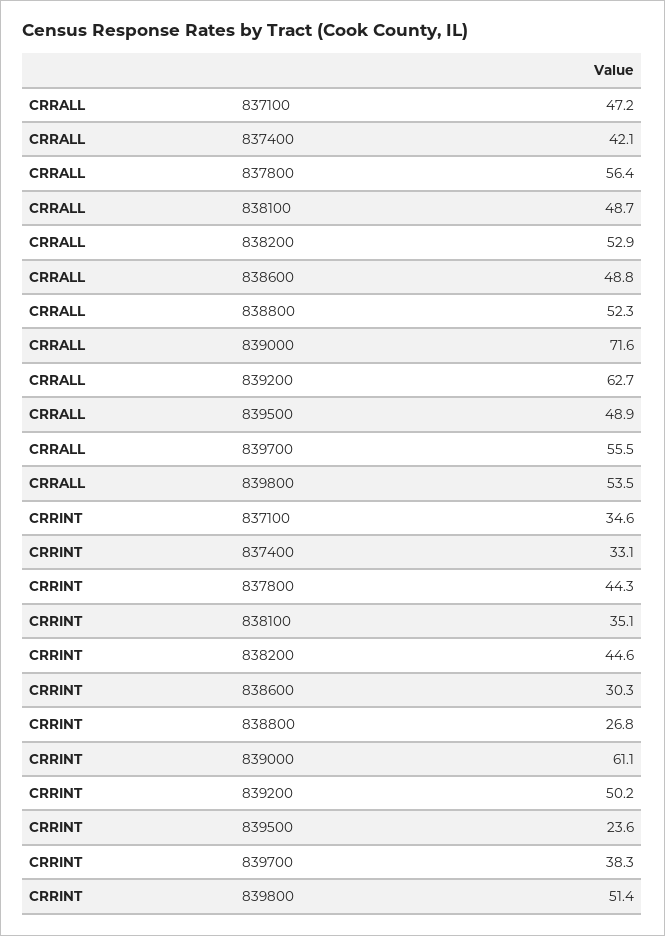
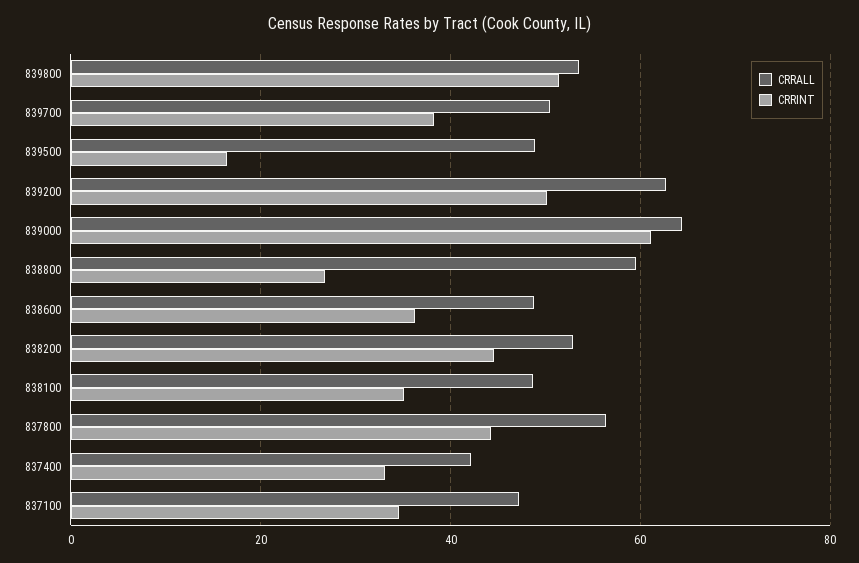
  {
    "CRRALL": {
      "837100": 47.2,
      "837400": 42.1,
      "837800": 56.4,
      "838100": 48.7,
      "838200": 52.9,
      "838600": 48.8,
-     "838800": 52.3,
+     "838800": 60,
-     "839000": 71.6,
+     "839000": 64,
      "839200": 62.7,
      "839500": 48.9,
-     "839700": 55.5,
+     "839700": 50,
      "839800": 53.5
    },
    "CRRINT": {
      "837100": 34.6,
      "837400": 33.1,
      "837800": 44.3,
      "838100": 35.1,
      "838200": 44.6,
-     "838600": 30.3,
+     "838600": 36,
      "838800": 26.8,
      "839000": 61.1,
      "839200": 50.2,
-     "839500": 23.6,
+     "839500": 16,
      "839700": 38.3,
      "839800": 51.4
    }
  }

